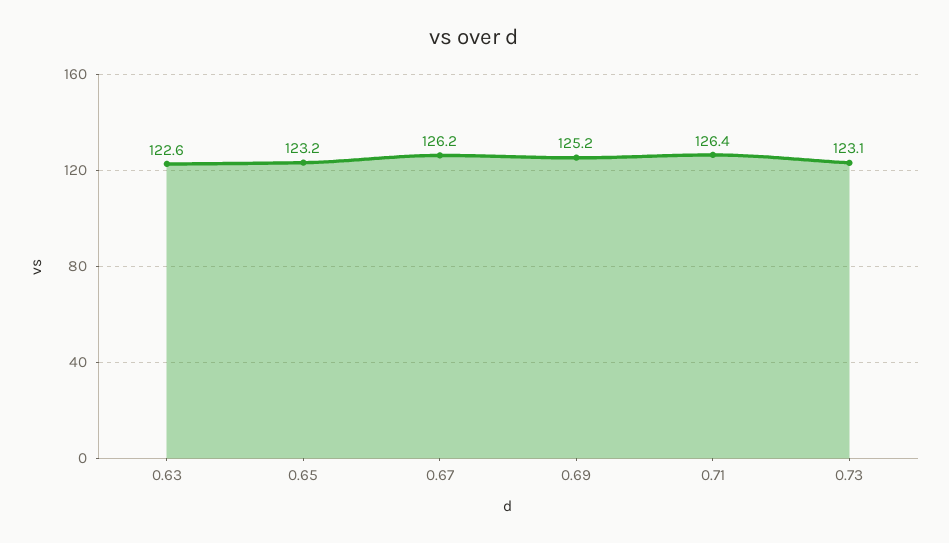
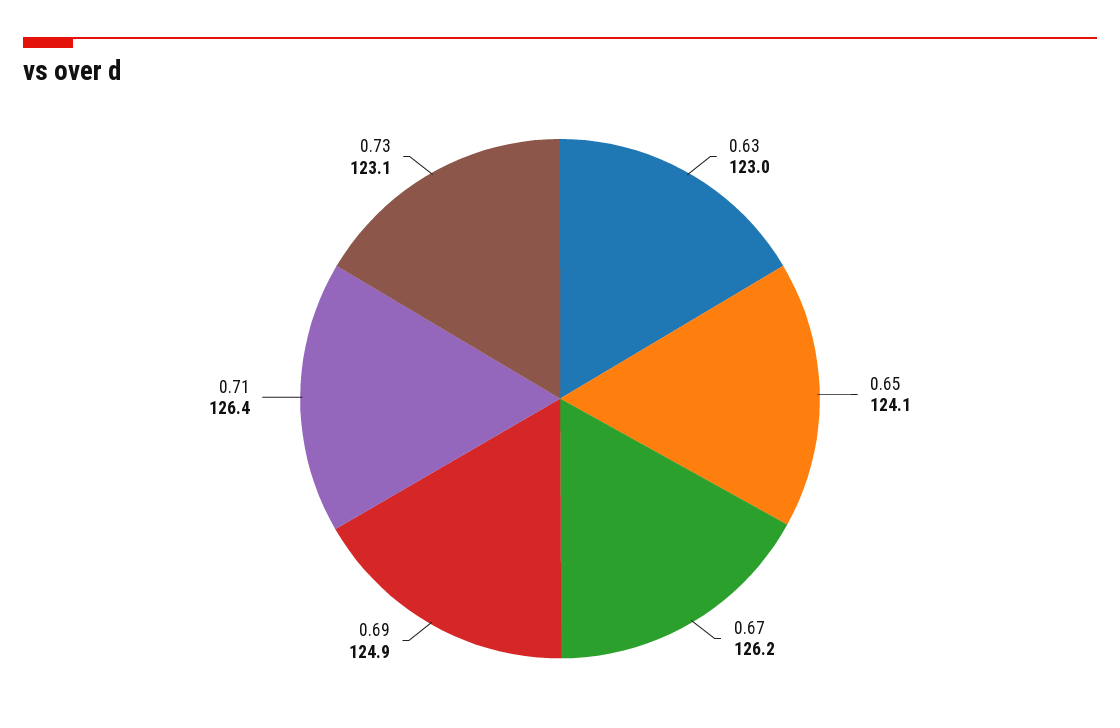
  {
-   "0.63": 122.6,
+   "0.63": 123,
-   "0.65": 123.2,
+   "0.65": 124.1,
    "0.67": 126.2,
-   "0.69": 125.2,
+   "0.69": 124.9,
    "0.71": 126.4,
    "0.73": 123.1
  }

